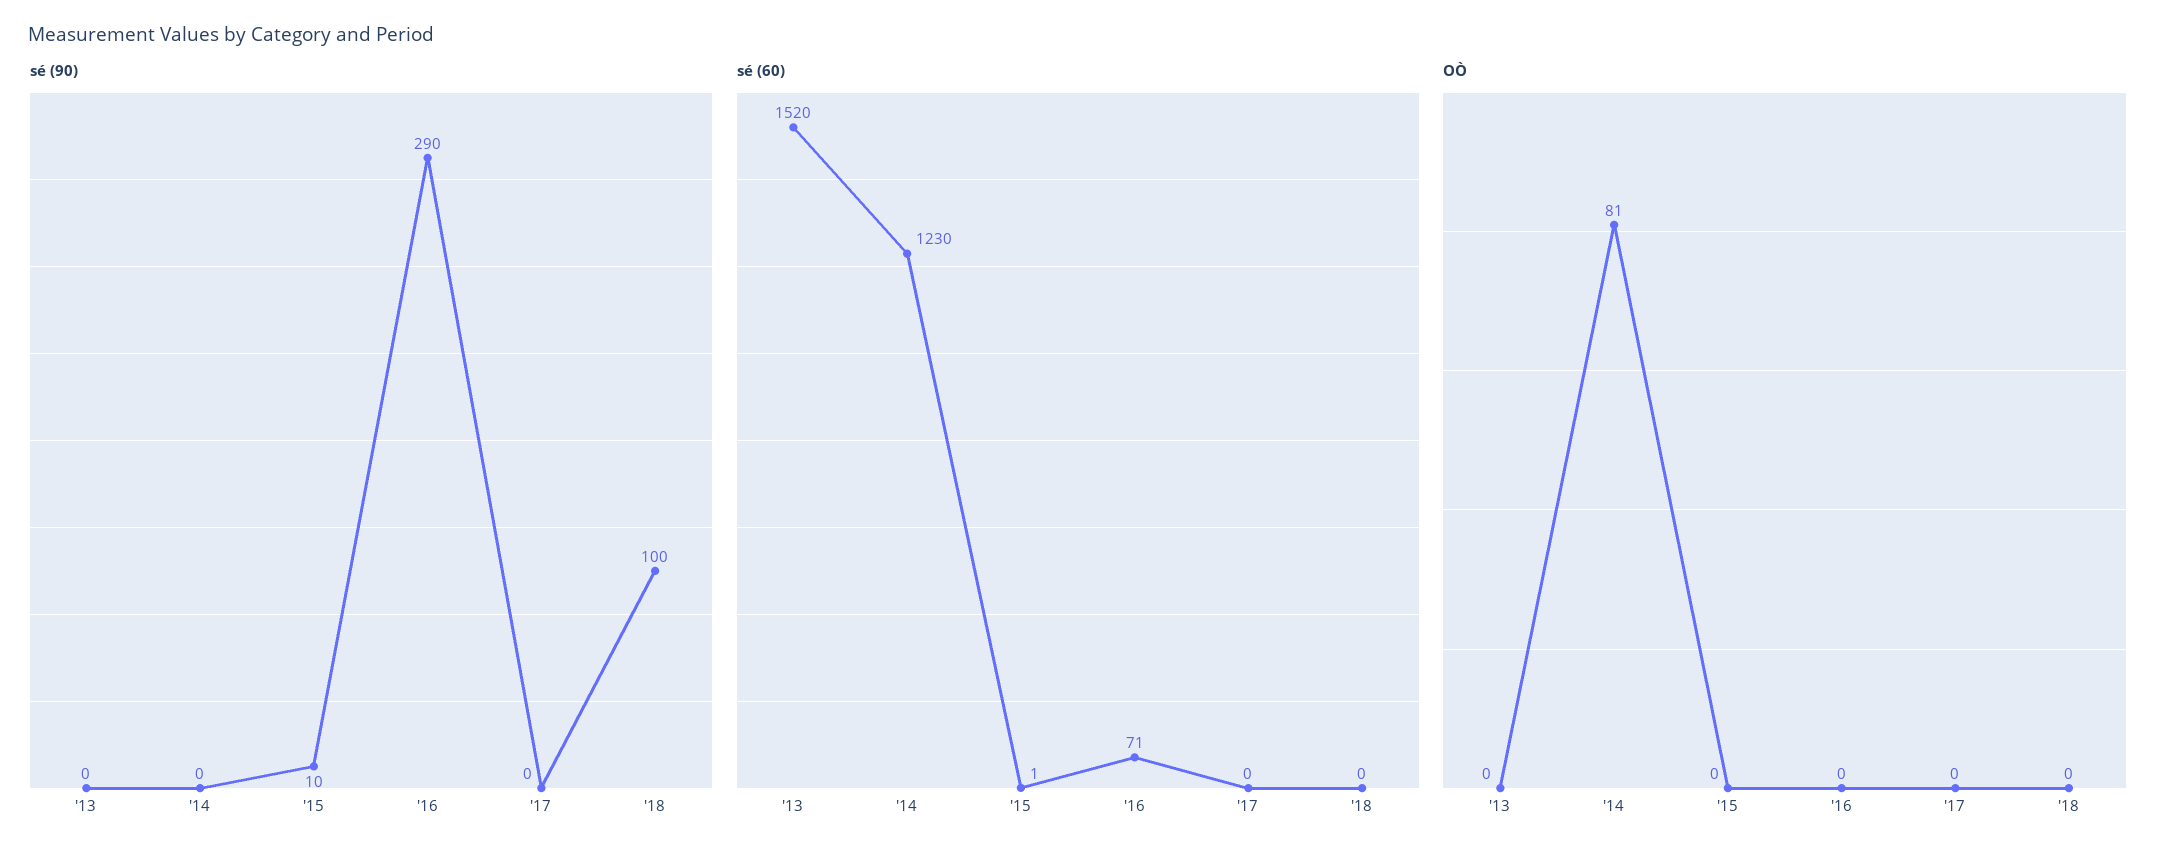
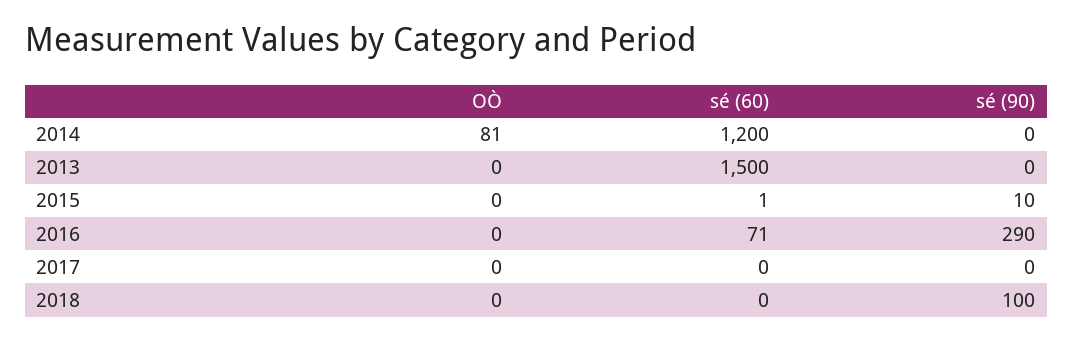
  {
    "sé (90)": {
      "'13": 0,
      "'14": 0,
      "'15": 10,
      "'16": 290,
      "'17": 0,
      "'18": 100
    },
    "sé (60)": {
-     "'13": 1520,
+     "'13": 1500,
-     "'14": 1230,
+     "'14": 1200,
      "'15": 1,
      "'16": 71,
      "'17": 0,
      "'18": 0
    },
    "OÒ": {
      "'13": 0,
      "'14": 81,
      "'15": 0,
      "'16": 0,
      "'17": 0,
      "'18": 0
    }
  }

